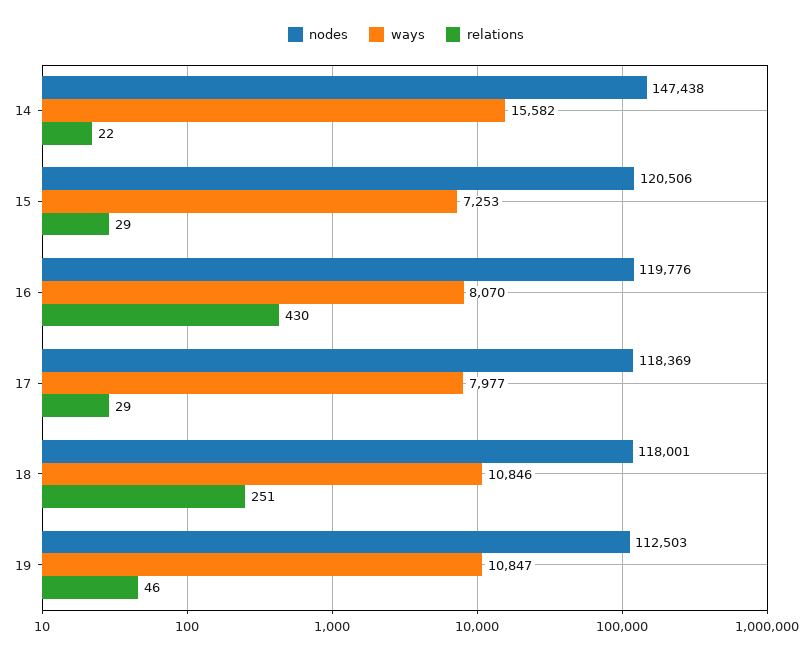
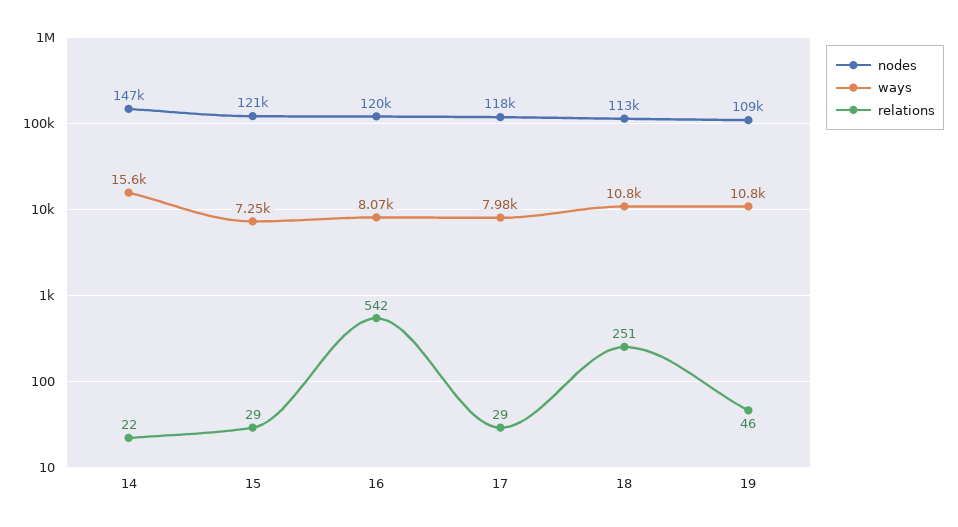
  {
    "nodes": {
      "14": 147438,
      "15": 120506,
      "16": 119776,
      "17": 118369,
-     "18": 118001,
+     "18": 113000,
-     "19": 112503
+     "19": 109000
    },
    "ways": {
      "14": 15582,
      "15": 7253,
      "16": 8070,
      "17": 7977,
      "18": 10846,
      "19": 10847
    },
    "relations": {
      "14": 22,
      "15": 29,
-     "16": 430,
+     "16": 542,
      "17": 29,
      "18": 251,
      "19": 46
    }
  }

